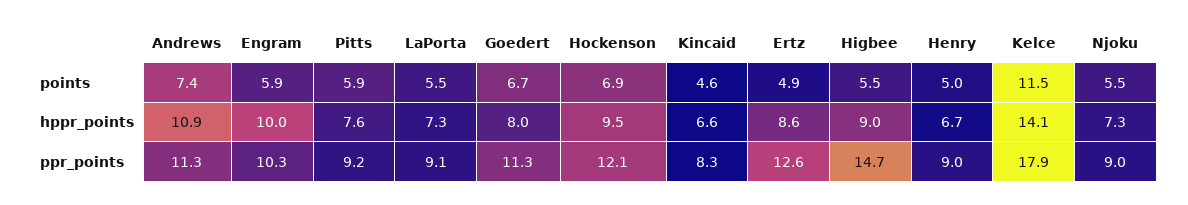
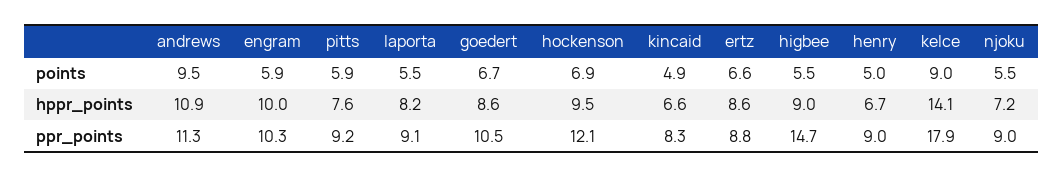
  {
    "Andrews": {
-     "points": 7.4,
+     "points": 9.5,
      "hppr_points": 10.9,
      "ppr_points": 11.3
    },
    "Engram": {
      "points": 5.9,
      "hppr_points": 10,
      "ppr_points": 10.3
    },
    "Pitts": {
      "points": 5.9,
      "hppr_points": 7.6,
      "ppr_points": 9.2
    },
    "LaPorta": {
      "points": 5.5,
-     "hppr_points": 7.3,
+     "hppr_points": 8.2,
      "ppr_points": 9.1
    },
    "Goedert": {
      "points": 6.7,
-     "hppr_points": 8,
+     "hppr_points": 8.6,
-     "ppr_points": 11.3
+     "ppr_points": 10.5
    },
    "Hockenson": {
      "points": 6.9,
      "hppr_points": 9.5,
      "ppr_points": 12.1
    },
    "Kincaid": {
-     "points": 4.6,
+     "points": 4.9,
      "hppr_points": 6.6,
      "ppr_points": 8.3
    },
    "Ertz": {
-     "points": 4.9,
+     "points": 6.6,
      "hppr_points": 8.6,
-     "ppr_points": 12.6
+     "ppr_points": 8.8
    },
    "Higbee": {
      "points": 5.5,
      "hppr_points": 9,
      "ppr_points": 14.7
    },
    "Henry": {
      "points": 5,
      "hppr_points": 6.7,
      "ppr_points": 9
    },
    "Kelce": {
-     "points": 11.5,
+     "points": 9,
      "hppr_points": 14.1,
      "ppr_points": 17.9
    },
    "Njoku": {
      "points": 5.5,
-     "hppr_points": 7.3,
+     "hppr_points": 7.2,
      "ppr_points": 9
    }
  }

